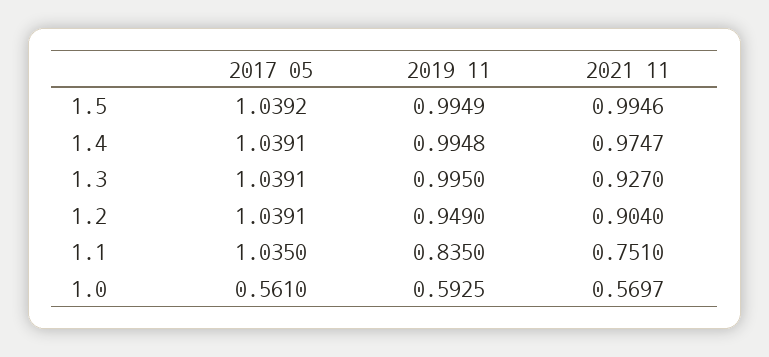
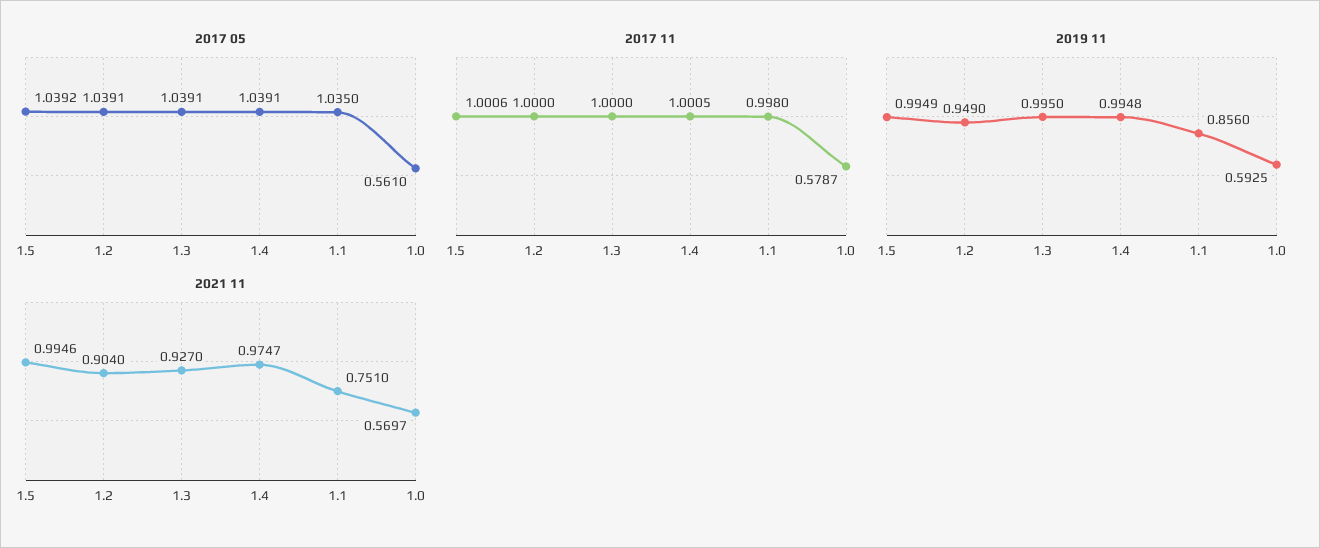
  {
    "2017 05": {
      "1.5": 1.0392,
      "1.4": 1.0391,
      "1.3": 1.0391,
      "1.2": 1.0391,
      "1.1": 1.035,
      "1.0": 0.561
    },
    "2019 11": {
      "1.5": 0.9949,
      "1.4": 0.9948,
      "1.3": 0.995,
      "1.2": 0.949,
-     "1.1": 0.835,
+     "1.1": 0.856,
      "1.0": 0.5925
    },
    "2021 11": {
      "1.5": 0.9946,
      "1.4": 0.9747,
      "1.3": 0.927,
      "1.2": 0.904,
      "1.1": 0.751,
      "1.0": 0.5697
-   }
+   },
+   "2017 11": {
+     "1.5": 1.0006,
+     "1.2": 1,
+     "1.3": 1,
+     "1.4": 1.0005,
+     "1.1": 0.998,
+     "1.0": 0.5787
+   }
  }

